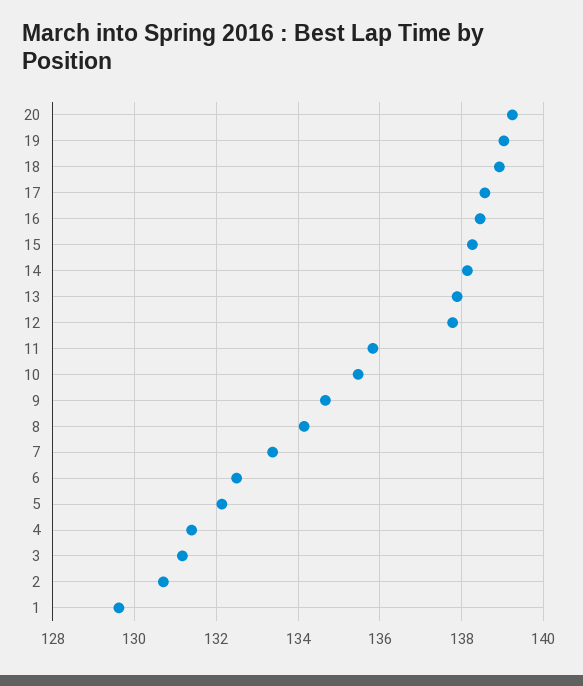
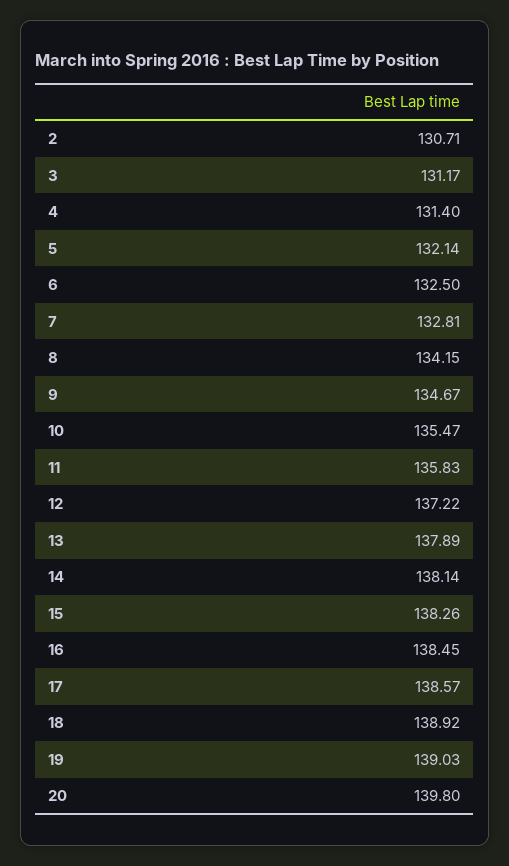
  {
-   "20": 139.2,
+   "20": 139.8,
    "19": 139.03,
    "18": 138.92,
    "17": 138.57,
    "16": 138.45,
    "15": 138.26,
    "14": 138.14,
    "13": 137.89,
-   "12": 137.8,
+   "12": 137.22,
    "11": 135.83,
    "10": 135.47,
    "9": 134.67,
    "8": 134.15,
-   "7": 133.4,
+   "7": 132.81,
    "6": 132.5,
    "5": 132.14,
    "4": 131.4,
    "3": 131.17,
-   "2": 130.71,
+   "2": 130.71
-   "1": 129.6
  }

